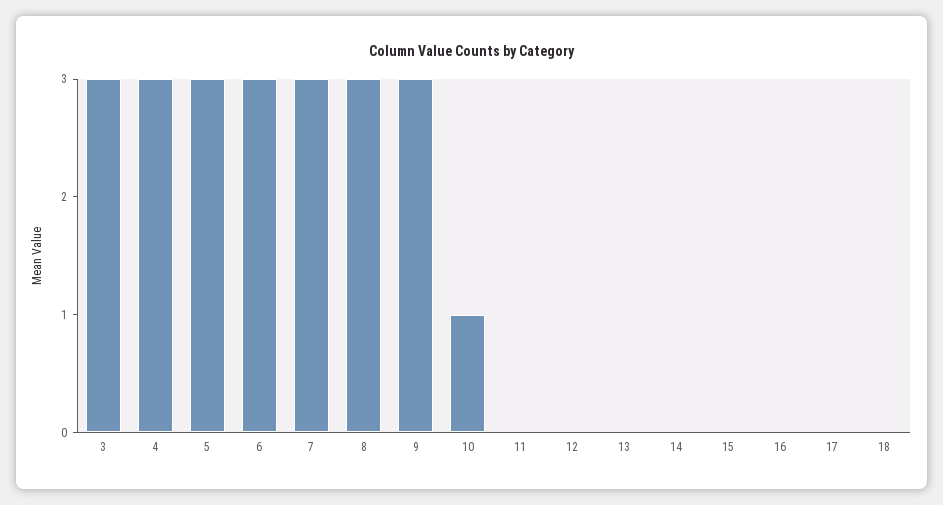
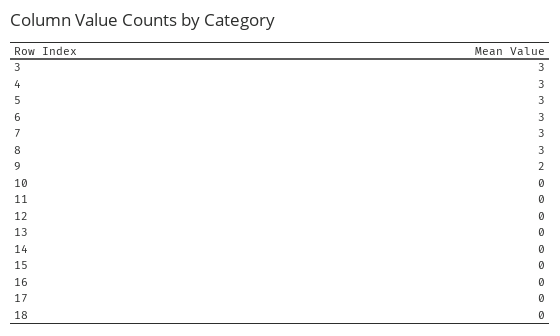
  {
    "3": 3,
    "4": 3,
    "5": 3,
    "6": 3,
    "7": 3,
    "8": 3,
-   "9": 3,
+   "9": 2,
-   "10": 1,
+   "10": 0,
    "11": 0,
    "12": 0,
    "13": 0,
    "14": 0,
    "15": 0,
    "16": 0,
    "17": 0,
    "18": 0
  }

